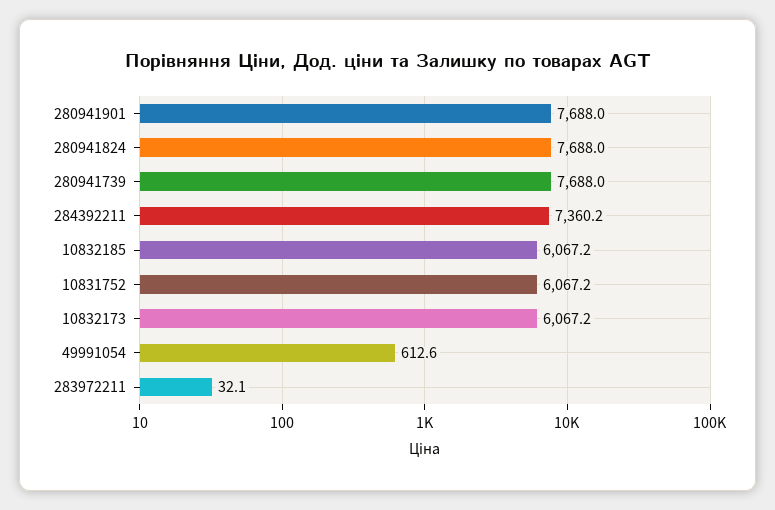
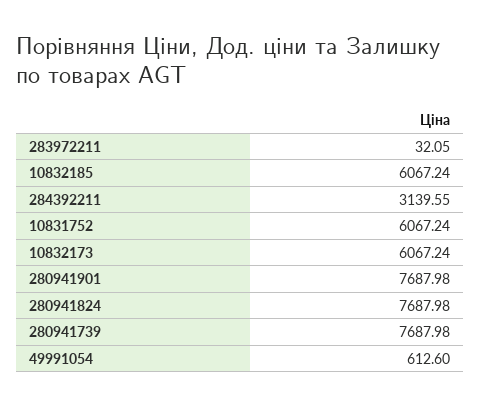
  {
    "280941901": 7687.98,
    "280941824": 7687.98,
    "280941739": 7687.98,
-   "284392211": 7360.2,
+   "284392211": 3139.55,
    "10832185": 6067.24,
    "10831752": 6067.24,
    "10832173": 6067.24,
    "49991054": 612.6,
    "283972211": 32.05
  }

